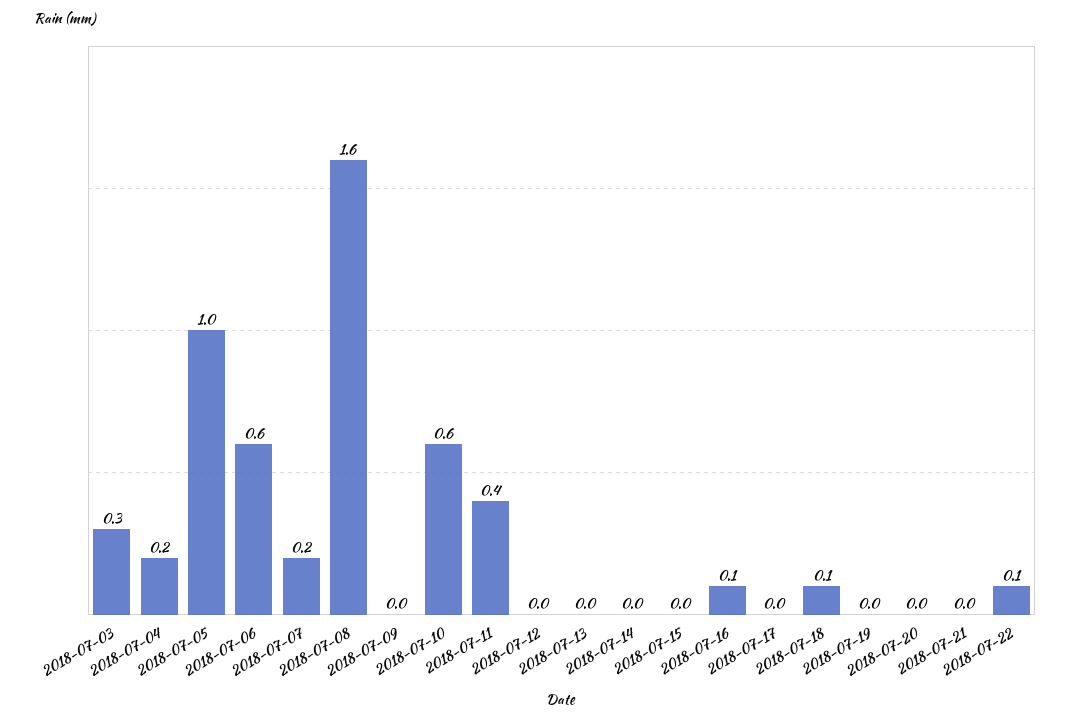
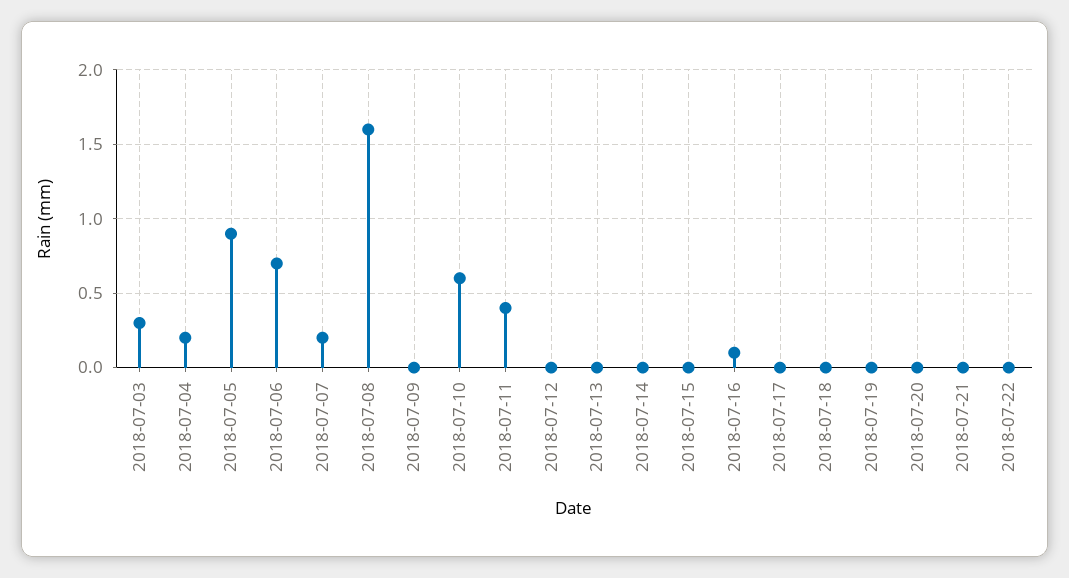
  {
    "2018-07-03": 0.3,
    "2018-07-04": 0.2,
-   "2018-07-05": 1,
+   "2018-07-05": 0.9,
-   "2018-07-06": 0.6,
+   "2018-07-06": 0.7,
    "2018-07-07": 0.2,
    "2018-07-08": 1.6,
    "2018-07-09": 0,
    "2018-07-10": 0.6,
    "2018-07-11": 0.4,
    "2018-07-12": 0,
    "2018-07-13": 0,
    "2018-07-14": 0,
    "2018-07-15": 0,
    "2018-07-16": 0.1,
    "2018-07-17": 0,
-   "2018-07-18": 0.1,
+   "2018-07-18": 0,
    "2018-07-19": 0,
    "2018-07-20": 0,
    "2018-07-21": 0,
-   "2018-07-22": 0.1
+   "2018-07-22": 0
  }

